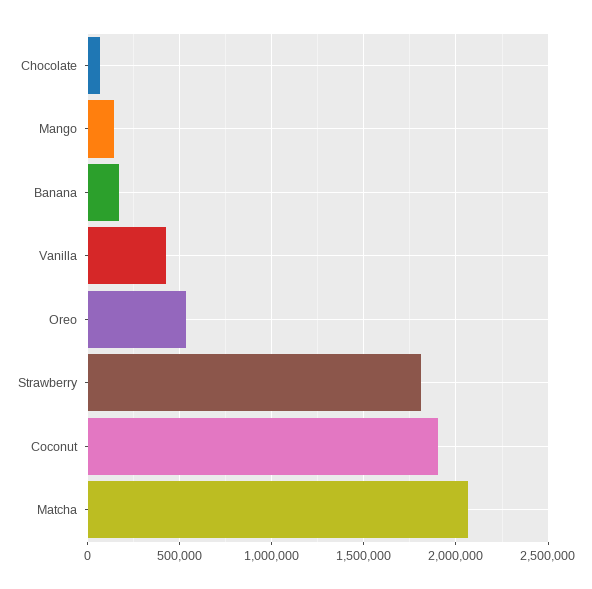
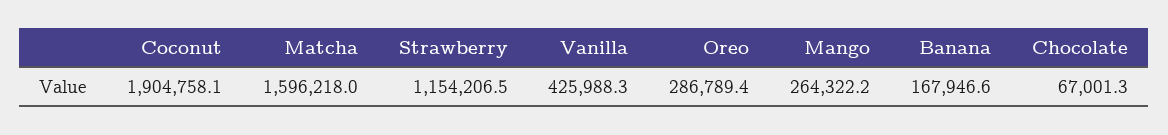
  {
    "Chocolate": 67001.3,
-   "Mango": 150000,
+   "Mango": 264322.2,
    "Banana": 167946.6,
    "Vanilla": 425988.3,
-   "Oreo": 550000,
+   "Oreo": 286789.4,
-   "Strawberry": 1800000,
+   "Strawberry": 1154206.5,
    "Coconut": 1904758.1,
-   "Matcha": 2050000
+   "Matcha": 1596218
  }

